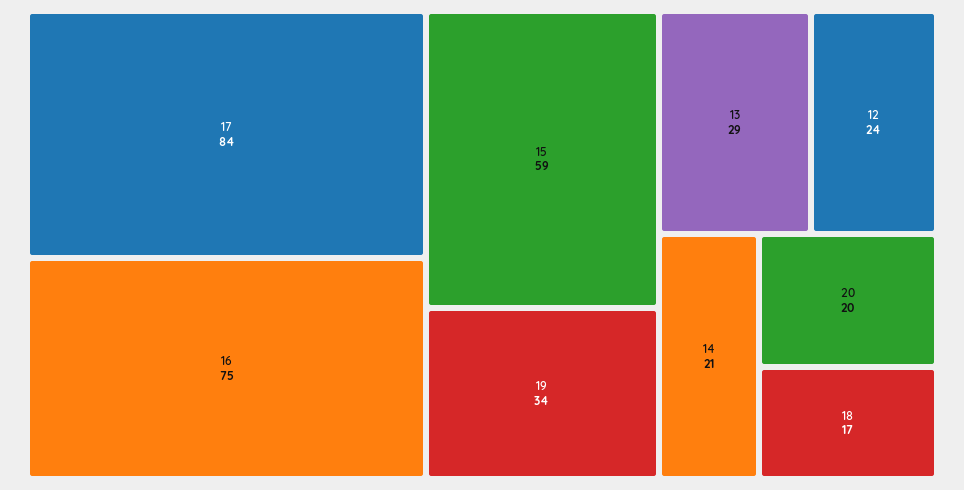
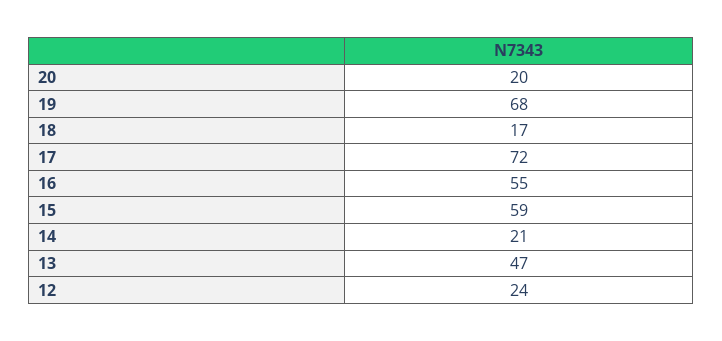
  {
-   "17": 84,
+   "17": 72,
-   "16": 75,
+   "16": 55,
    "15": 59,
-   "19": 34,
+   "19": 68,
-   "13": 29,
+   "13": 47,
    "12": 24,
    "14": 21,
    "20": 20,
    "18": 17
  }

